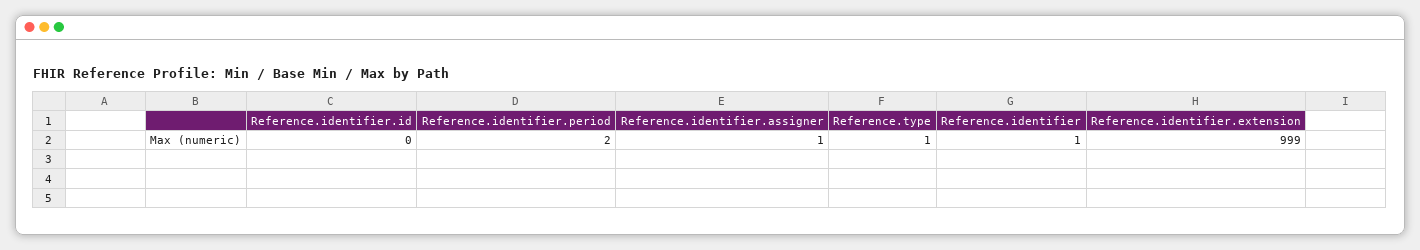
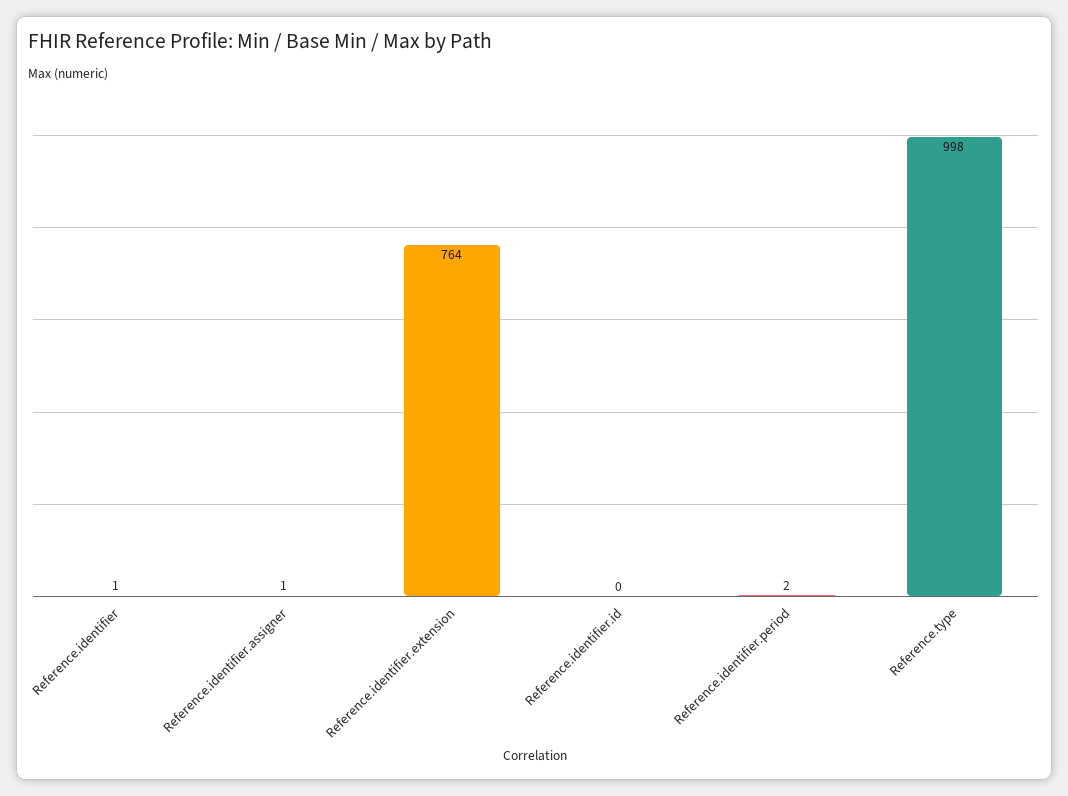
  {
    "Reference.identifier.id": 0,
    "Reference.identifier.period": 2,
    "Reference.identifier.assigner": 1,
-   "Reference.type": 1,
+   "Reference.type": 998,
    "Reference.identifier": 1,
-   "Reference.identifier.extension": 999
+   "Reference.identifier.extension": 764
  }

